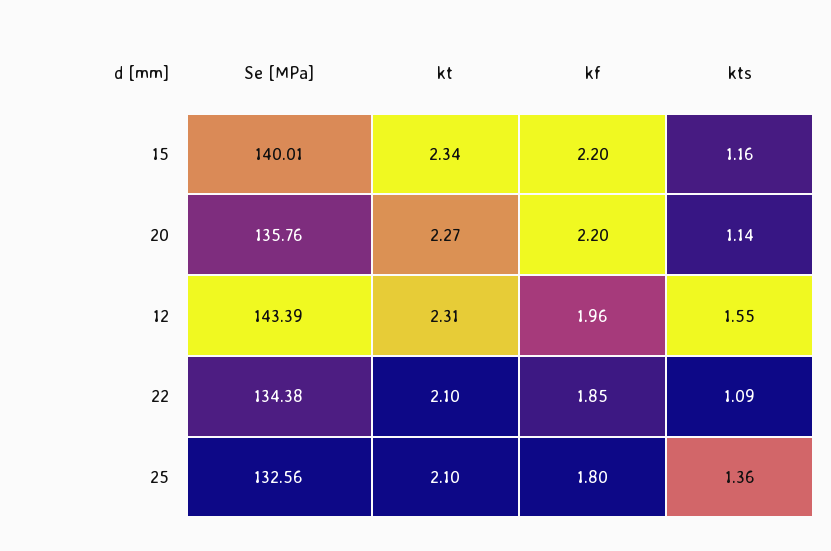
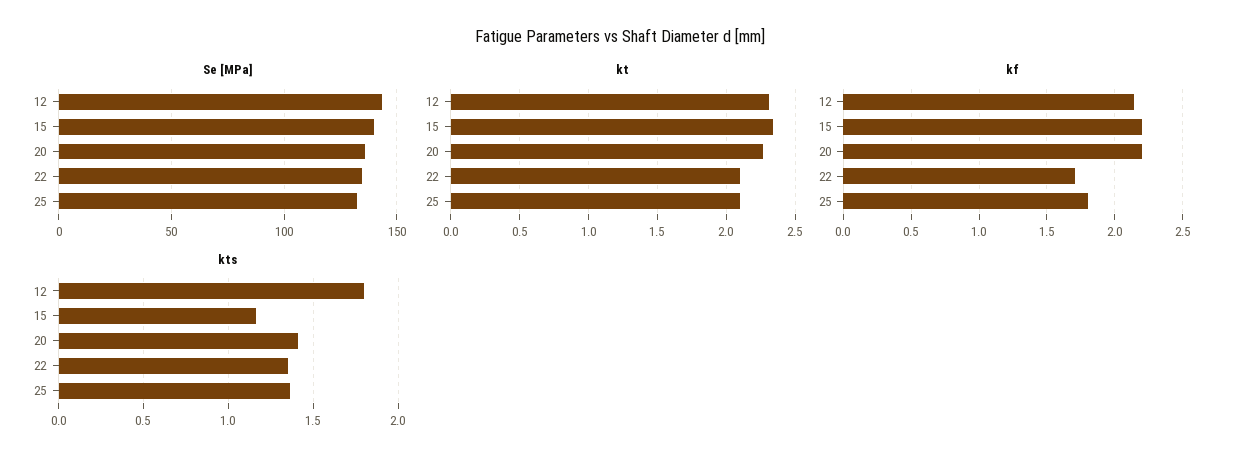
  {
    "Se [MPa]": {
      "15": 140.01,
      "20": 135.76,
      "12": 143.39,
      "22": 134.38,
      "25": 132.56
    },
    "kt": {
      "15": 2.34,
      "20": 2.27,
      "12": 2.31,
      "22": 2.1,
      "25": 2.1
    },
    "kf": {
      "15": 2.2,
      "20": 2.2,
-     "12": 1.96,
+     "12": 2.15,
-     "22": 1.85,
+     "22": 1.7,
      "25": 1.8
    },
    "kts": {
      "15": 1.16,
-     "20": 1.14,
+     "20": 1.4,
-     "12": 1.55,
+     "12": 1.8,
-     "22": 1.09,
+     "22": 1.35,
      "25": 1.36
    }
  }

